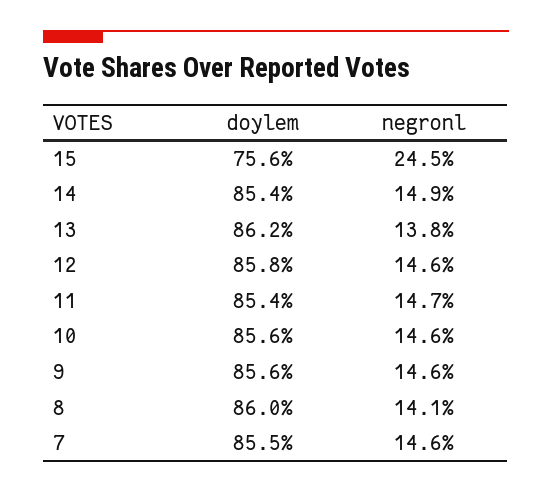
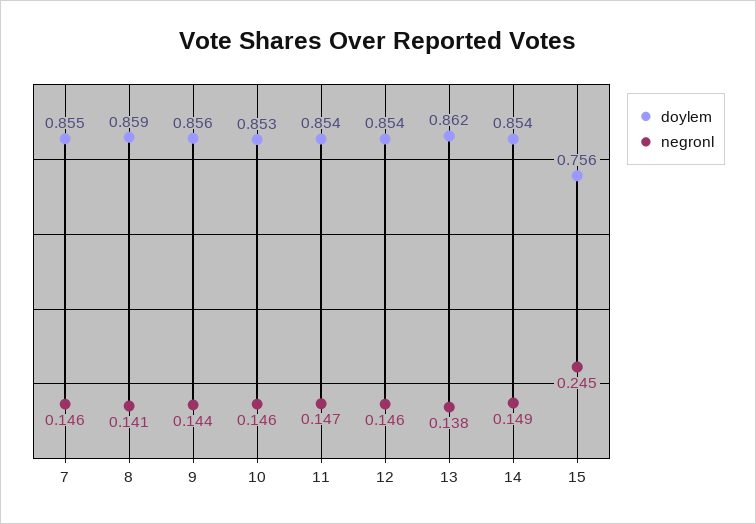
  {
    "doylem": {
      "15": 0.756,
      "14": 0.854,
      "13": 0.862,
-     "12": 0.858,
+     "12": 0.854,
      "11": 0.854,
-     "10": 0.856,
+     "10": 0.853,
      "9": 0.856,
-     "8": 0.86,
+     "8": 0.859,
      "7": 0.855
    },
    "negronl": {
      "15": 0.245,
      "14": 0.149,
      "13": 0.138,
      "12": 0.146,
      "11": 0.147,
      "10": 0.146,
-     "9": 0.146,
+     "9": 0.144,
      "8": 0.141,
      "7": 0.146
    }
  }

